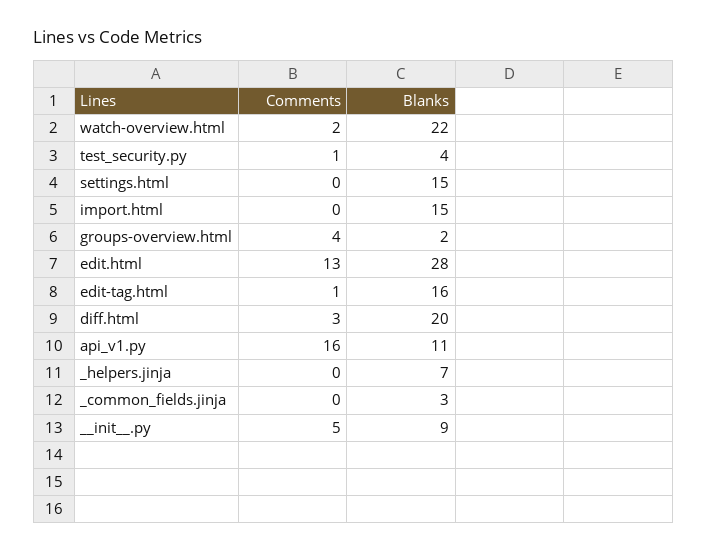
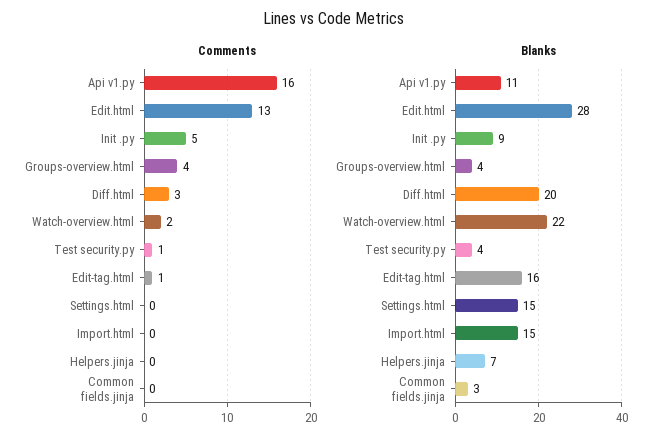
  {
    "Comments": {
      "watch-overview.html": 2,
      "test_security.py": 1,
      "settings.html": 0,
      "import.html": 0,
      "groups-overview.html": 4,
      "edit.html": 13,
      "edit-tag.html": 1,
      "diff.html": 3,
      "api_v1.py": 16,
      "_helpers.jinja": 0,
      "_common_fields.jinja": 0,
      "__init__.py": 5
    },
    "Blanks": {
      "watch-overview.html": 22,
      "test_security.py": 4,
      "settings.html": 15,
      "import.html": 15,
-     "groups-overview.html": 2,
+     "groups-overview.html": 4,
      "edit.html": 28,
      "edit-tag.html": 16,
      "diff.html": 20,
      "api_v1.py": 11,
      "_helpers.jinja": 7,
      "_common_fields.jinja": 3,
      "__init__.py": 9
    }
  }

